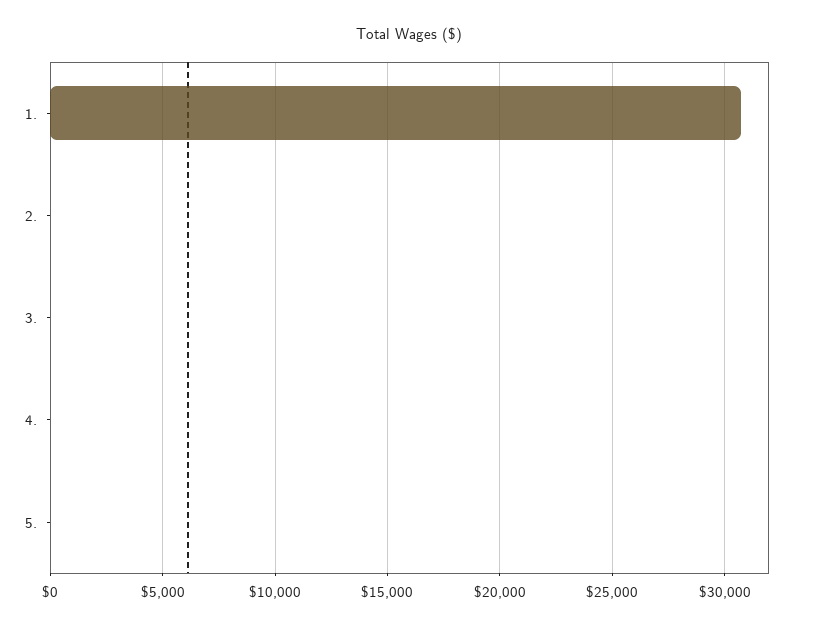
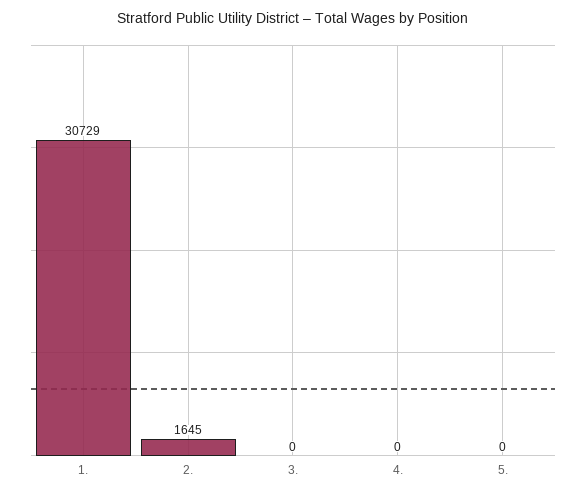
  {
    "1.": 30729,
-   "2.": 0,
+   "2.": 1645,
    "3.": 0,
    "4.": 0,
    "5.": 0
  }

